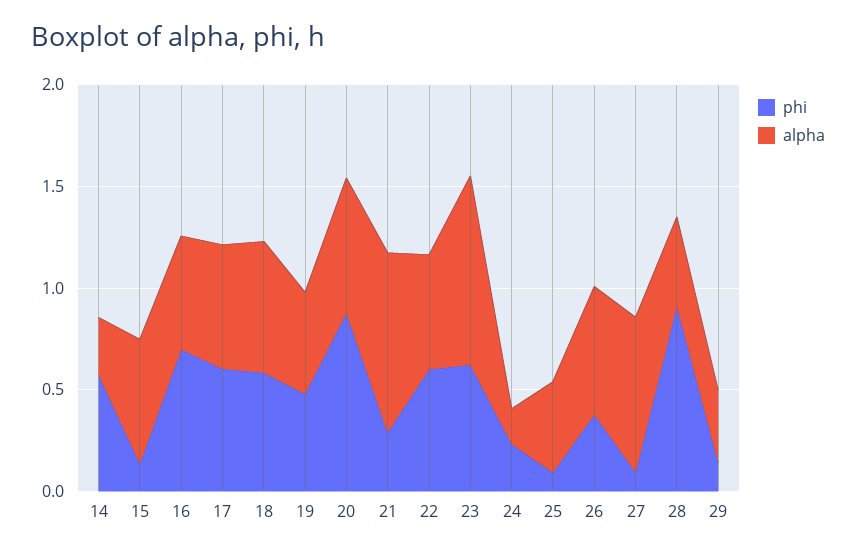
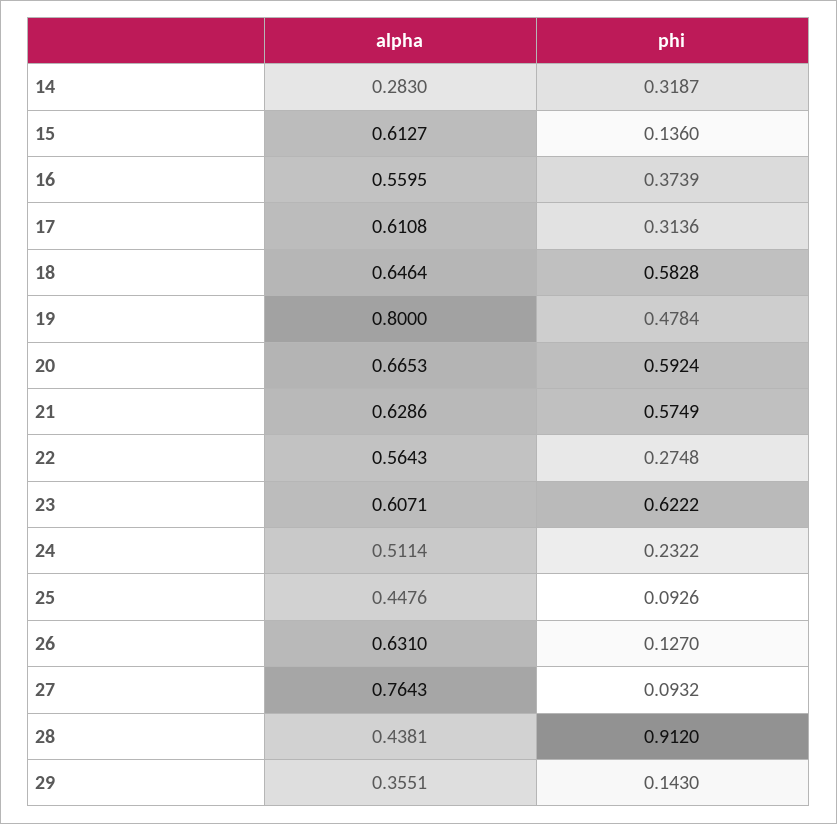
  {
    "phi": {
-     "14": 0.6,
+     "14": 0.3187,
      "15": 0.136,
-     "16": 0.7,
+     "16": 0.3739,
-     "17": 0.6,
+     "17": 0.3136,
      "18": 0.5828,
      "19": 0.4784,
-     "20": 0.9,
+     "20": 0.5924,
-     "21": 0.3,
+     "21": 0.5749,
-     "22": 0.6,
+     "22": 0.2748,
      "23": 0.6222,
      "24": 0.2322,
      "25": 0.0926,
-     "26": 0.4,
+     "26": 0.127,
      "27": 0.0932,
      "28": 0.912,
      "29": 0.143
    },
    "alpha": {
      "14": 0.283,
      "15": 0.6127,
      "16": 0.5595,
      "17": 0.6108,
      "18": 0.6464,
-     "19": 0.5,
+     "19": 0.8,
      "20": 0.6653,
-     "21": 0.9,
+     "21": 0.6286,
      "22": 0.5643,
-     "23": 0.9,
+     "23": 0.6071,
-     "24": 0.2,
+     "24": 0.5114,
      "25": 0.4476,
      "26": 0.631,
      "27": 0.7643,
      "28": 0.4381,
      "29": 0.3551
    }
  }

